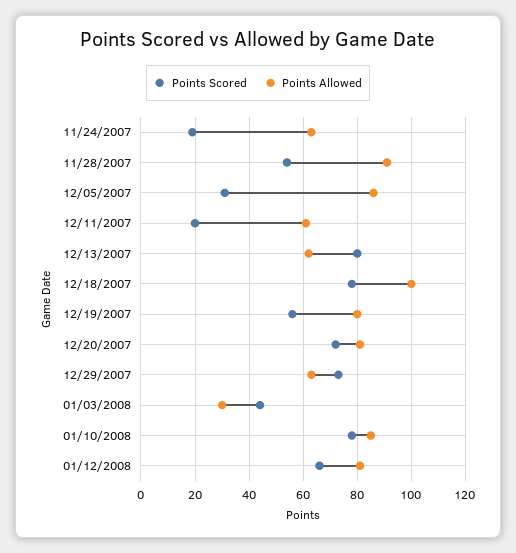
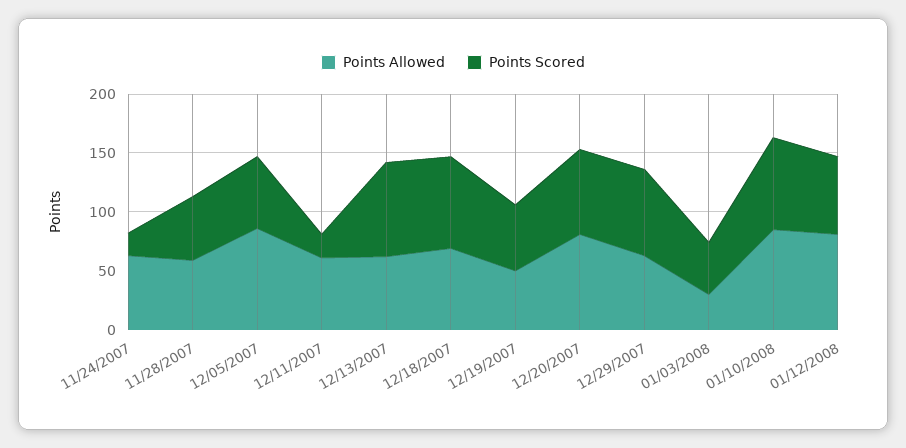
  {
    "Points Scored": {
      "11/24/2007": 20,
      "11/28/2007": 55,
-     "12/05/2007": 30,
+     "12/05/2007": 60,
      "12/11/2007": 20,
      "12/13/2007": 80,
      "12/18/2007": 80,
      "12/19/2007": 55,
      "12/20/2007": 70,
      "12/29/2007": 75,
      "01/03/2008": 45,
      "01/10/2008": 80,
      "01/12/2008": 65
    },
    "Points Allowed": {
      "11/24/2007": 65,
-     "11/28/2007": 90,
+     "11/28/2007": 60,
      "12/05/2007": 85,
      "12/11/2007": 60,
      "12/13/2007": 60,
-     "12/18/2007": 100,
+     "12/18/2007": 70,
-     "12/19/2007": 80,
+     "12/19/2007": 50,
      "12/20/2007": 80,
      "12/29/2007": 65,
      "01/03/2008": 30,
      "01/10/2008": 85,
      "01/12/2008": 80
    }
  }

